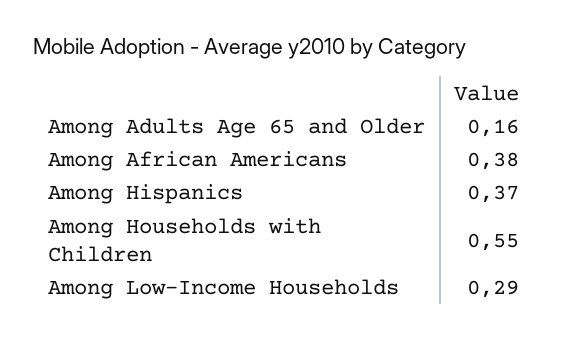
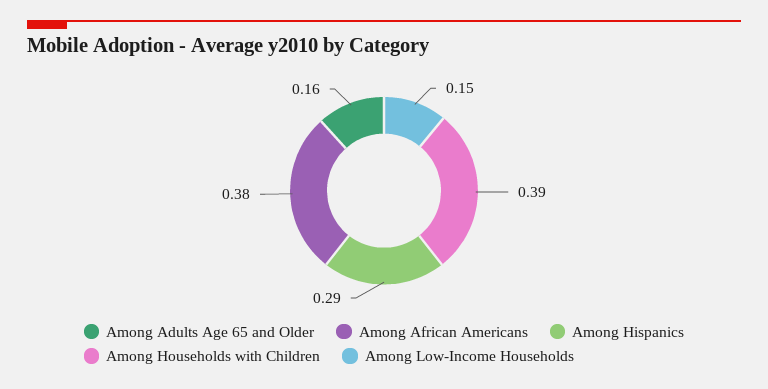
  {
    "Among Adults Age 65 and Older": 0.16,
    "Among African Americans": 0.38,
-   "Among Hispanics": 0.37,
+   "Among Hispanics": 0.29,
-   "Among Households with Children": 0.55,
+   "Among Households with Children": 0.39,
-   "Among Low-Income Households": 0.29
+   "Among Low-Income Households": 0.15
  }

